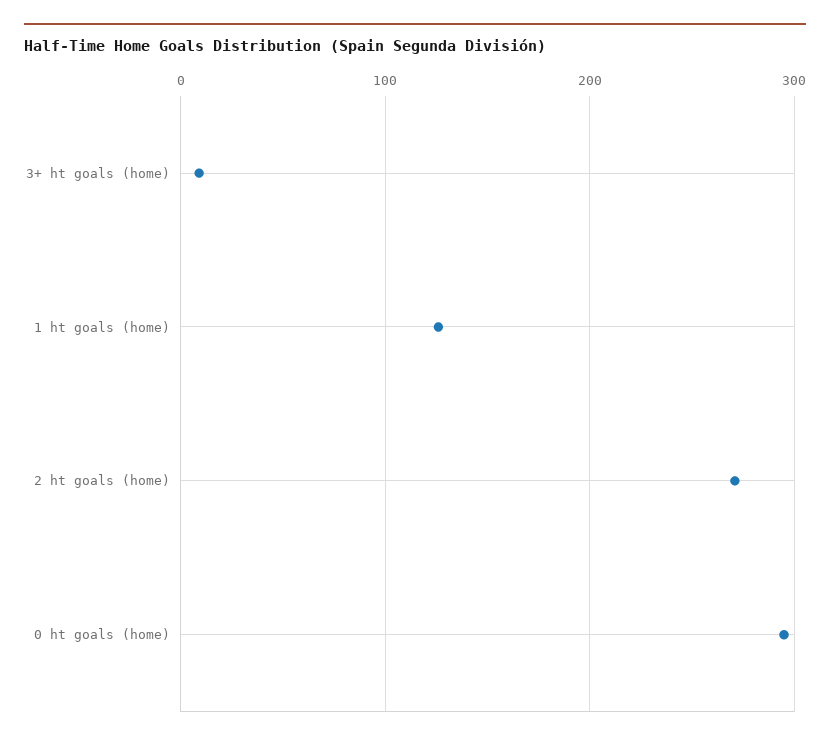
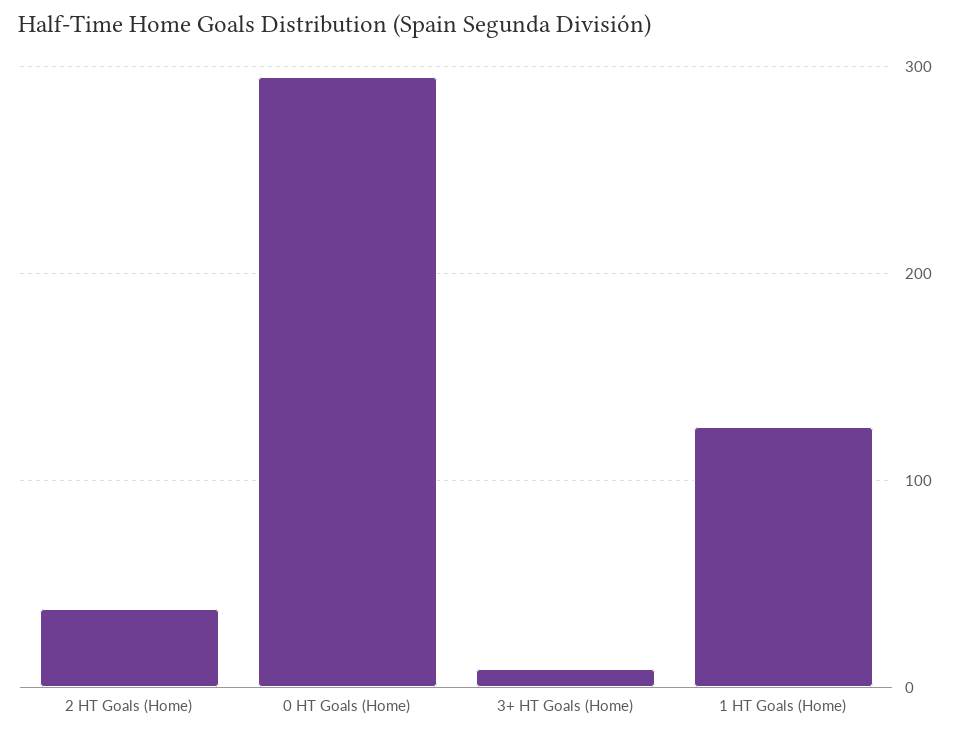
  {
    "3+ ht goals (home)": 10,
    "1 ht goals (home)": 130,
-   "2 ht goals (home)": 270,
+   "2 ht goals (home)": 40,
    "0 ht goals (home)": 300
  }

